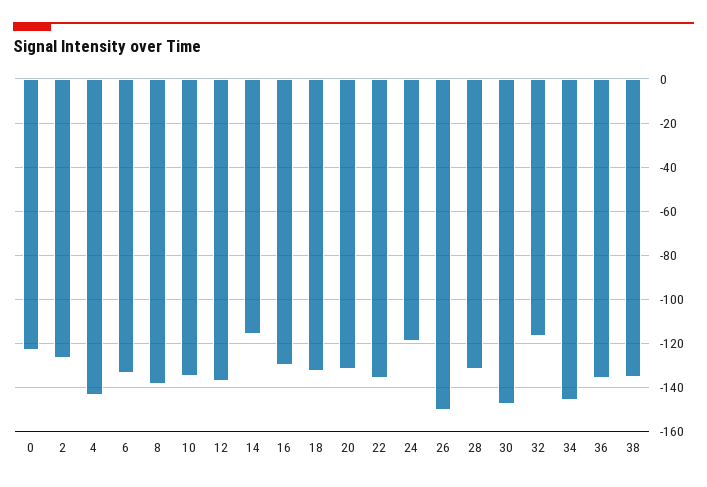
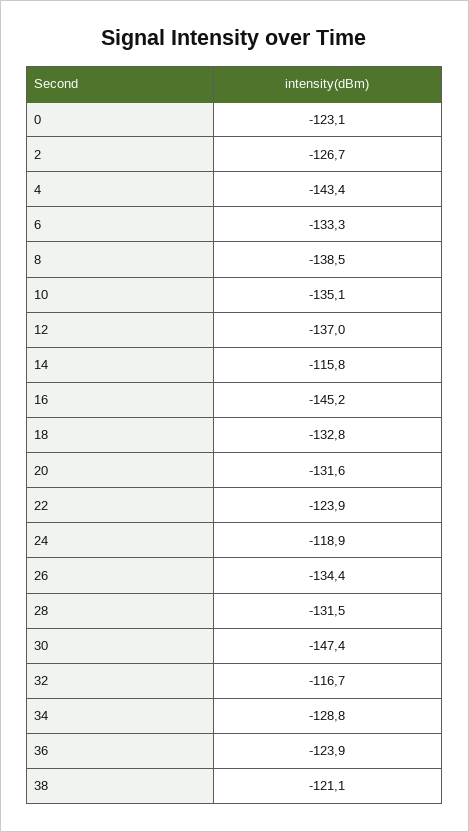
  {
    "0": -123.1,
    "2": -126.7,
    "4": -143.4,
    "6": -133.3,
    "8": -138.5,
    "10": -135.1,
    "12": -137,
    "14": -115.8,
-   "16": -130,
+   "16": -145.2,
    "18": -132.8,
    "20": -131.6,
-   "22": -135,
+   "22": -123.9,
    "24": -118.9,
-   "26": -150,
+   "26": -134.4,
    "28": -131.5,
    "30": -147.4,
    "32": -116.7,
-   "34": -145,
+   "34": -128.8,
-   "36": -135,
+   "36": -123.9,
-   "38": -135
+   "38": -121.1
  }

